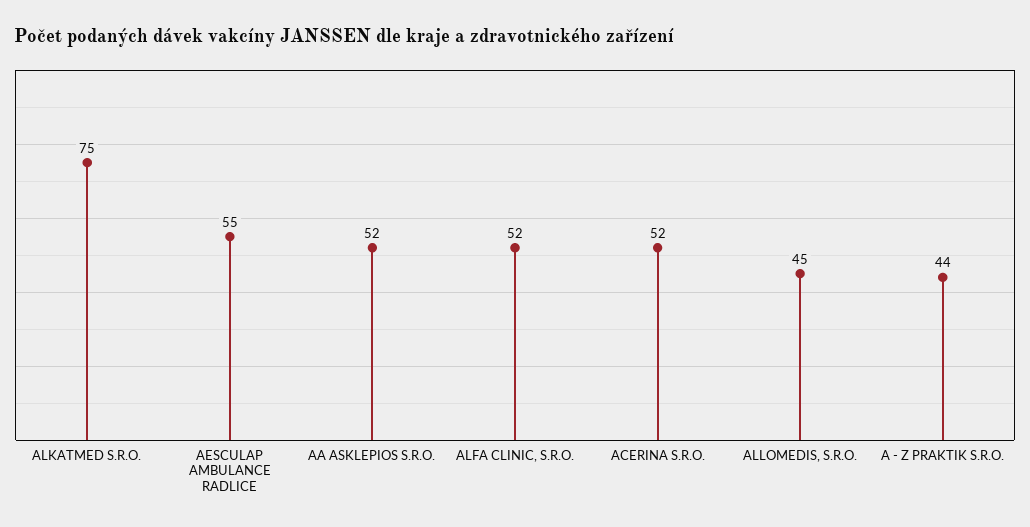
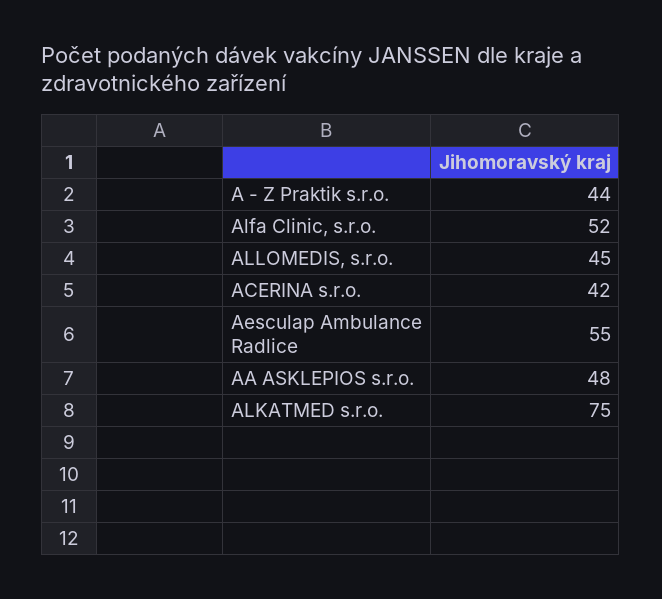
  {
    "ALKATMED S.R.O.": 75,
    "AESCULAP AMBULANCE RADLICE": 55,
-   "AA ASKLEPIOS S.R.O.": 52,
+   "AA ASKLEPIOS S.R.O.": 48,
    "ALFA CLINIC, S.R.O.": 52,
-   "ACERINA S.R.O.": 52,
+   "ACERINA S.R.O.": 42,
    "ALLOMEDIS, S.R.O.": 45,
    "A - Z PRAKTIK S.R.O.": 44
  }

